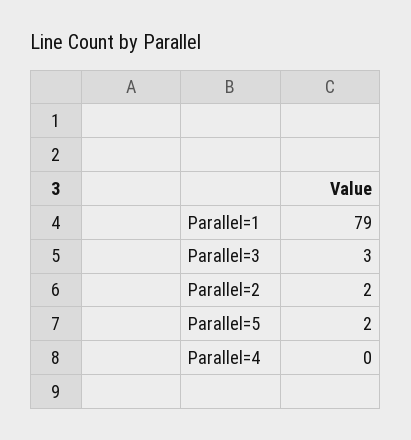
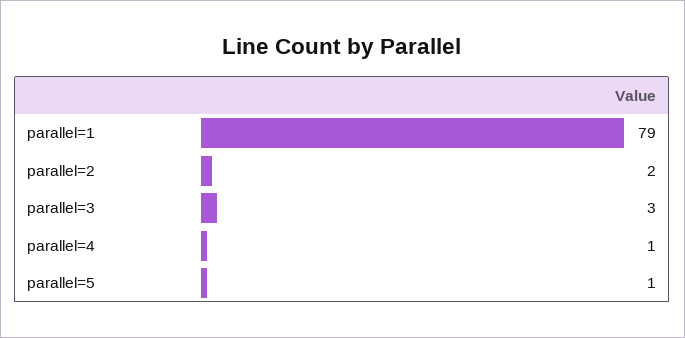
  {
    "Parallel=1": 79,
    "Parallel=3": 3,
    "Parallel=2": 2,
-   "Parallel=5": 2,
+   "Parallel=5": 1,
-   "Parallel=4": 0
+   "Parallel=4": 1
  }

